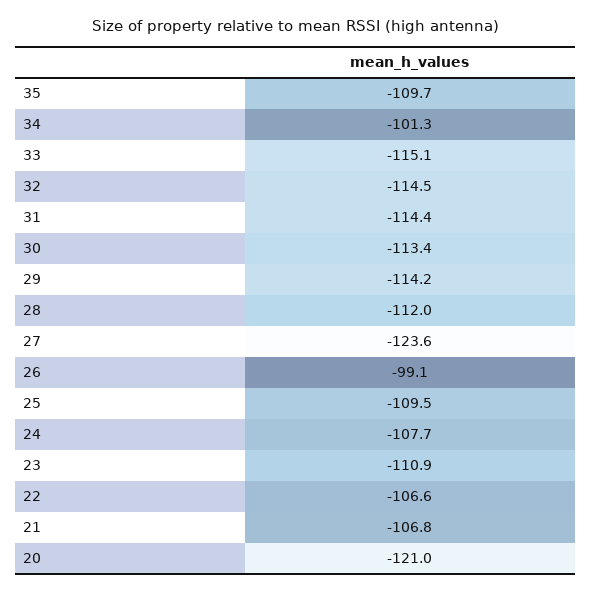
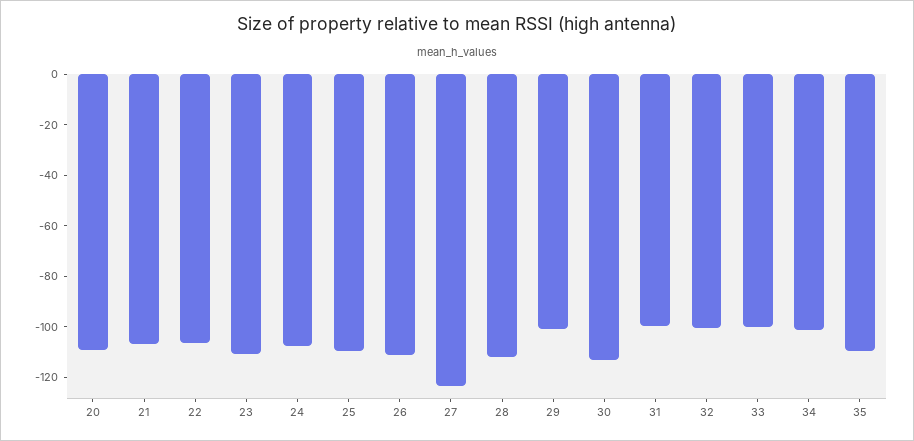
  {
    "35": -109.7,
    "34": -101.3,
-   "33": -115.1,
+   "33": -100,
-   "32": -114.5,
+   "32": -100,
-   "31": -114.4,
+   "31": -100,
    "30": -113.4,
-   "29": -114.2,
+   "29": -100,
    "28": -112,
    "27": -123.6,
-   "26": -99.1,
+   "26": -110,
    "25": -109.5,
    "24": -107.7,
    "23": -110.9,
    "22": -106.6,
    "21": -106.8,
-   "20": -121
+   "20": -110
  }

